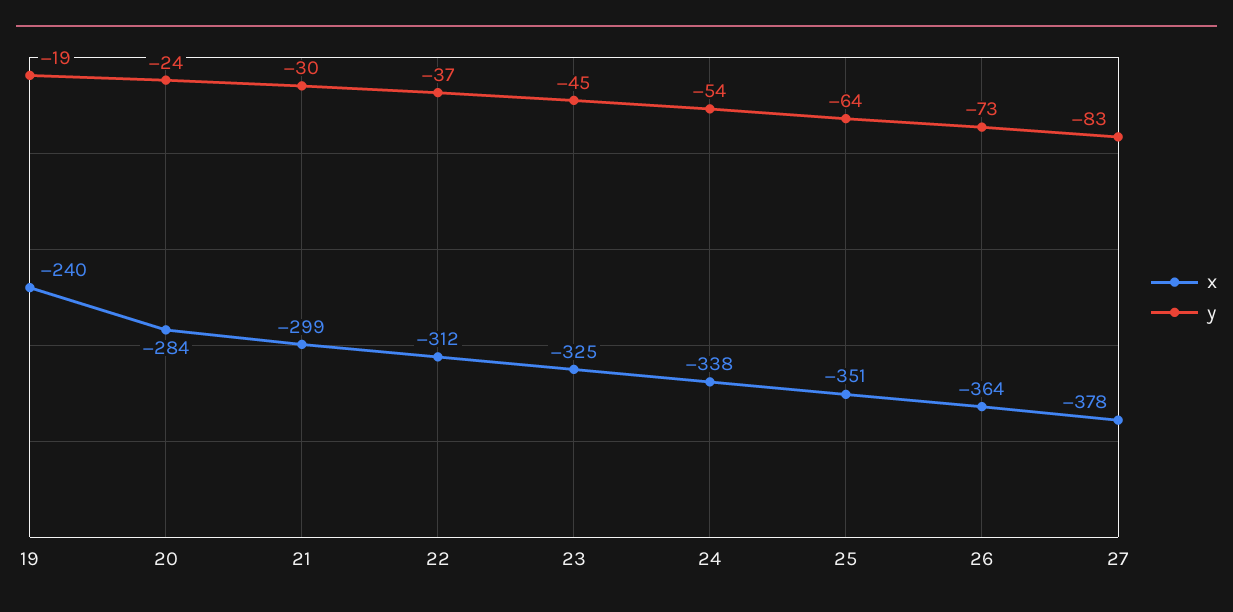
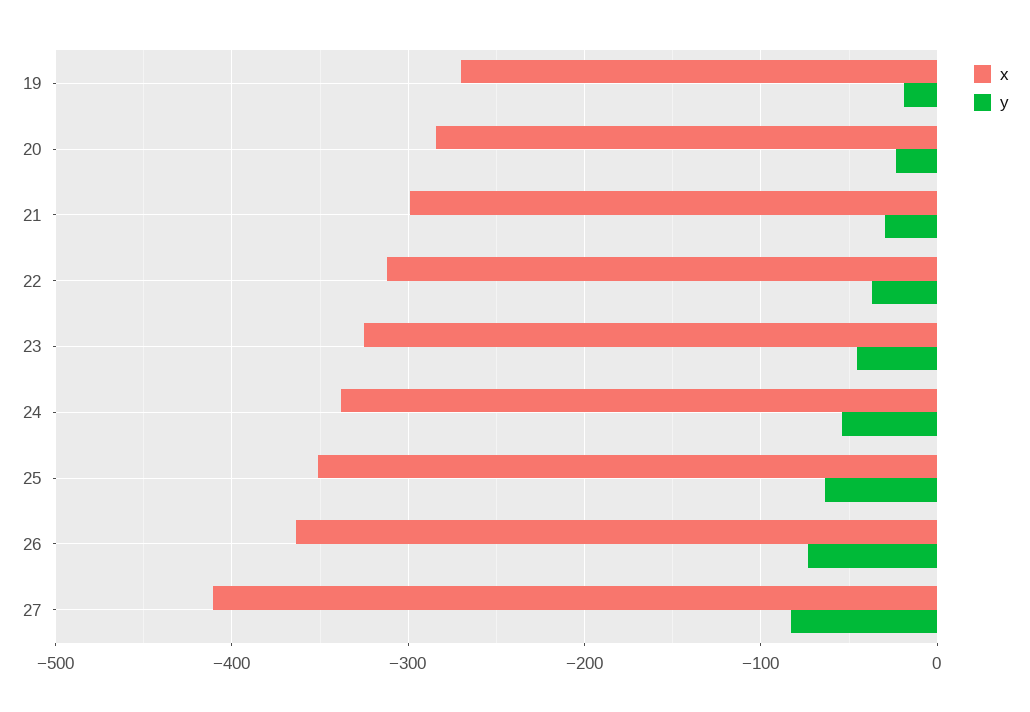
  {
    "x": {
-     "19": -240,
+     "19": -270,
      "20": -284,
      "21": -299,
      "22": -312,
      "23": -325,
      "24": -338,
      "25": -351,
      "26": -364,
-     "27": -378
+     "27": -410
    },
    "y": {
      "19": -19,
      "20": -24,
      "21": -30,
      "22": -37,
      "23": -45,
      "24": -54,
      "25": -64,
      "26": -73,
      "27": -83
    }
  }

